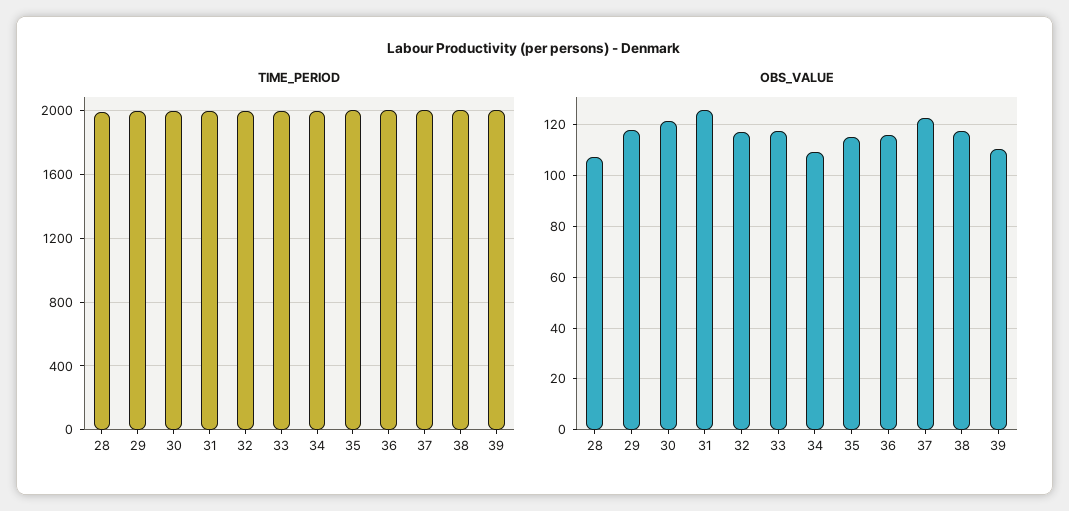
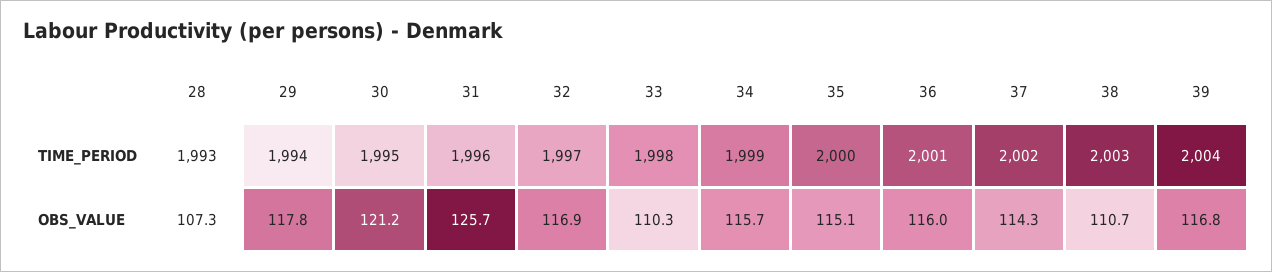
  {
    "TIME_PERIOD": {
      "28": 1993,
      "29": 1994,
      "30": 1995,
      "31": 1996,
      "32": 1997,
      "33": 1998,
      "34": 1999,
      "35": 2000,
      "36": 2001,
      "37": 2002,
      "38": 2003,
      "39": 2004
    },
    "OBS_VALUE": {
      "28": 107.3,
      "29": 117.8,
      "30": 121.2,
      "31": 125.7,
      "32": 116.9,
-     "33": 117.5,
+     "33": 110.3,
-     "34": 110,
+     "34": 115.7,
      "35": 115.1,
      "36": 116,
-     "37": 122.5,
+     "37": 114.3,
-     "38": 117.5,
+     "38": 110.7,
-     "39": 110
+     "39": 116.8
    }
  }

